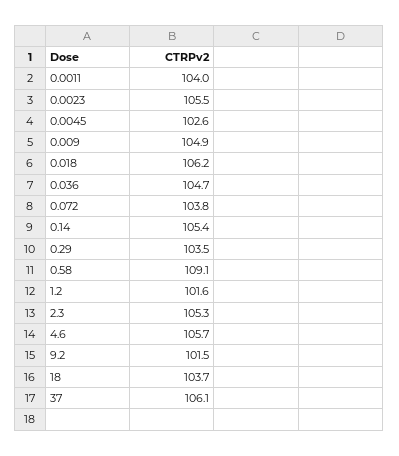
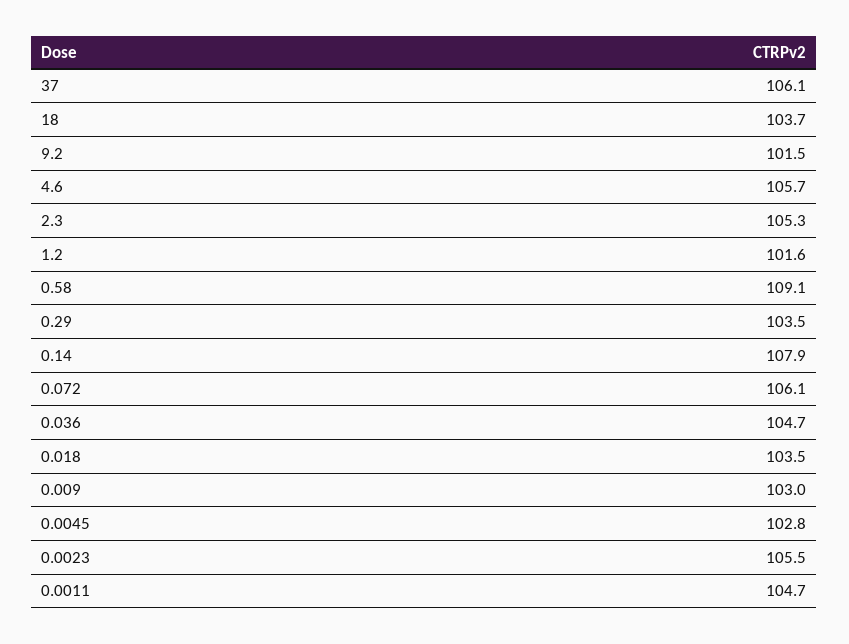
  {
-   "0.0011": 104,
+   "0.0011": 104.7,
    "0.0023": 105.5,
-   "0.0045": 102.6,
+   "0.0045": 102.8,
-   "0.009": 104.9,
+   "0.009": 103,
-   "0.018": 106.2,
+   "0.018": 103.5,
    "0.036": 104.7,
-   "0.072": 103.8,
+   "0.072": 106.1,
-   "0.14": 105.4,
+   "0.14": 107.9,
    "0.29": 103.5,
    "0.58": 109.1,
    "1.2": 101.6,
    "2.3": 105.3,
    "4.6": 105.7,
    "9.2": 101.5,
    "18": 103.7,
    "37": 106.1
  }

